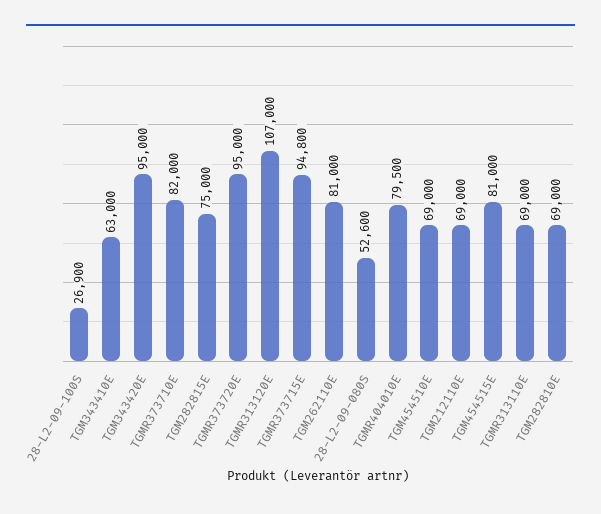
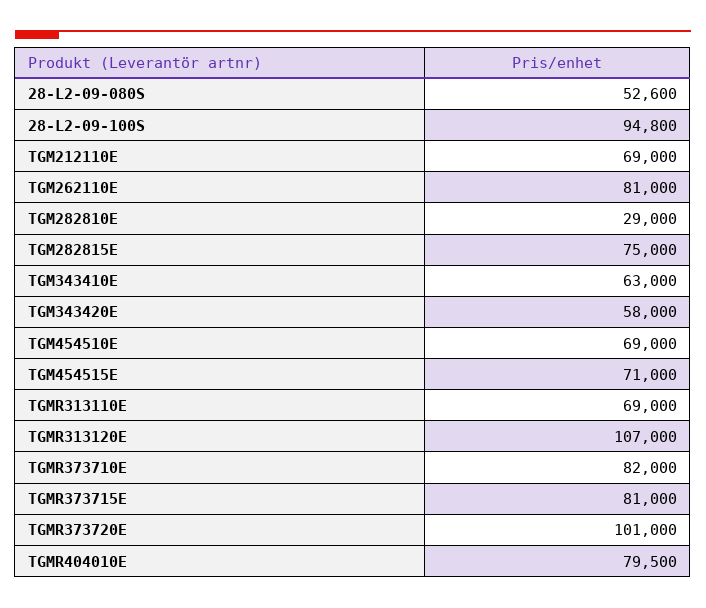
  {
-   "28-L2-09-100S": 26900,
+   "28-L2-09-100S": 94800,
    "TGM343410E": 63000,
-   "TGM343420E": 95000,
+   "TGM343420E": 58000,
    "TGMR373710E": 82000,
    "TGM282815E": 75000,
-   "TGMR373720E": 95000,
+   "TGMR373720E": 101000,
    "TGMR313120E": 107000,
-   "TGMR373715E": 94800,
+   "TGMR373715E": 81000,
    "TGM262110E": 81000,
    "28-L2-09-080S": 52600,
    "TGMR404010E": 79500,
    "TGM454510E": 69000,
    "TGM212110E": 69000,
-   "TGM454515E": 81000,
+   "TGM454515E": 71000,
    "TGMR313110E": 69000,
-   "TGM282810E": 69000
+   "TGM282810E": 29000
  }

